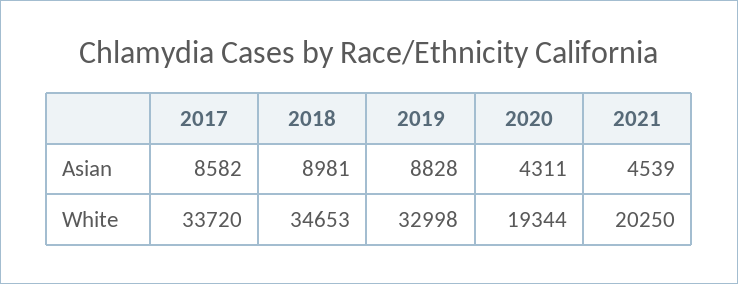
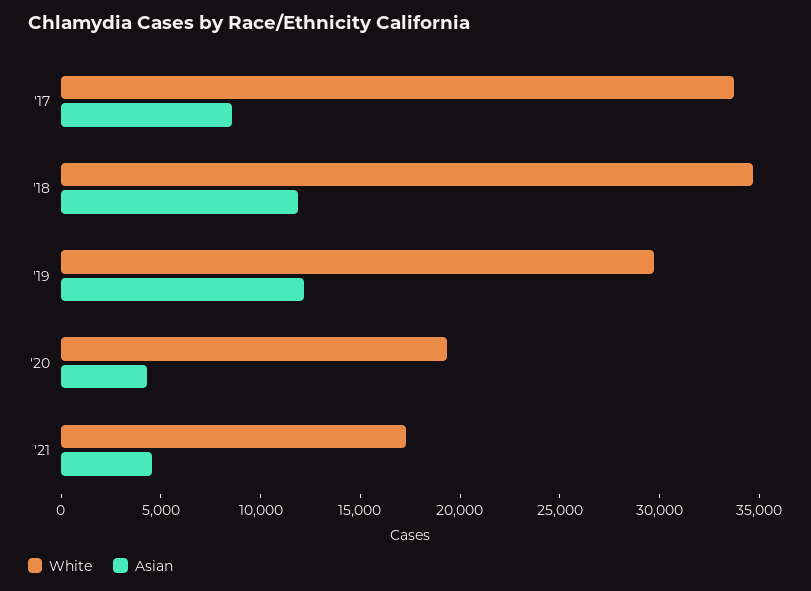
  {
    "Asian": {
      "2017": 8582,
-     "2018": 8981,
+     "2018": 12000,
-     "2019": 8828,
+     "2019": 12000,
      "2020": 4311,
      "2021": 4539
    },
    "White": {
      "2017": 33720,
      "2018": 34653,
-     "2019": 32998,
+     "2019": 30000,
      "2020": 19344,
-     "2021": 20250
+     "2021": 17000
    }
  }

